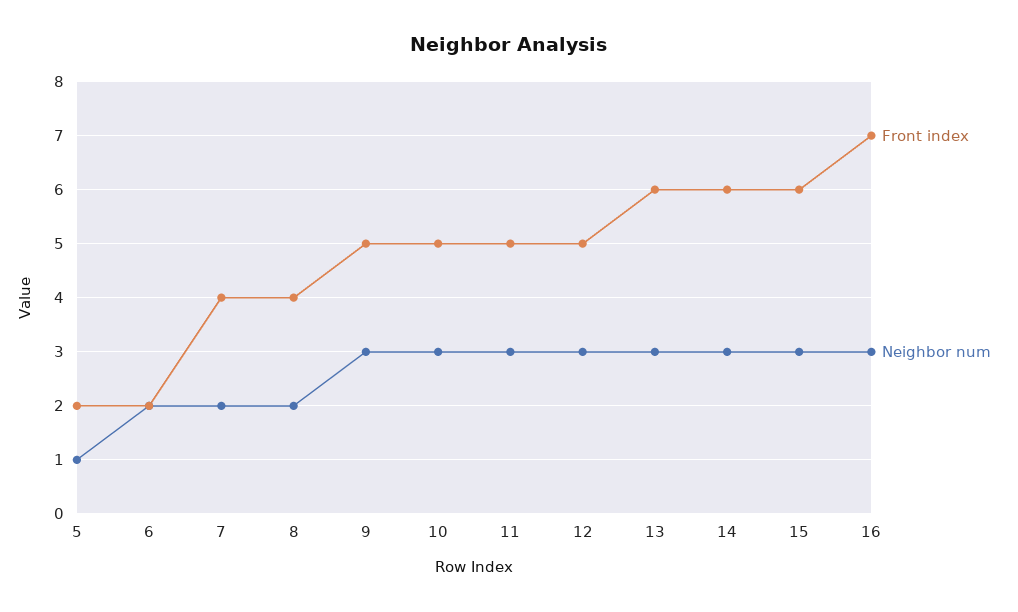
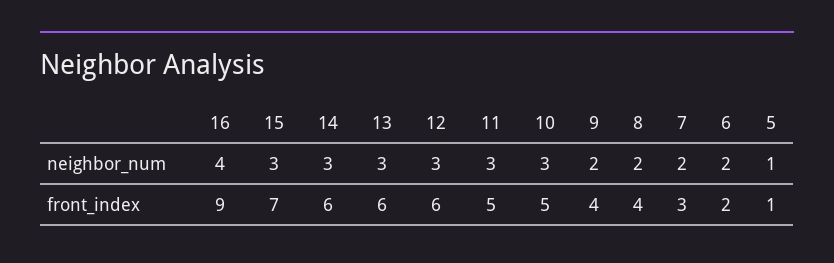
  {
    "Front index": {
-     "5": 2,
+     "5": 1,
      "6": 2,
-     "7": 4,
+     "7": 3,
      "8": 4,
-     "9": 5,
+     "9": 4,
      "10": 5,
      "11": 5,
-     "12": 5,
+     "12": 6,
      "13": 6,
      "14": 6,
-     "15": 6,
+     "15": 7,
-     "16": 7
+     "16": 9
    },
    "Neighbor num": {
      "5": 1,
      "6": 2,
      "7": 2,
      "8": 2,
-     "9": 3,
+     "9": 2,
      "10": 3,
      "11": 3,
      "12": 3,
      "13": 3,
      "14": 3,
      "15": 3,
-     "16": 3
+     "16": 4
    }
  }

